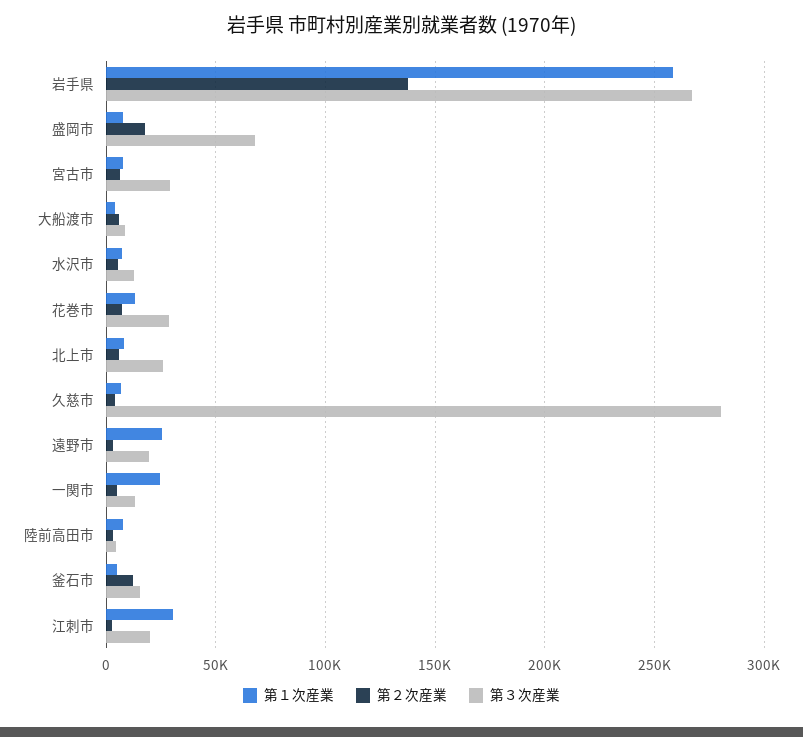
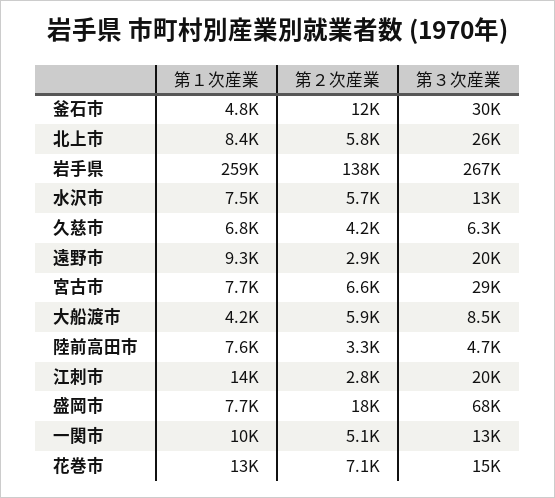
  {
    "第１次産業": {
      "岩手県": 259000,
      "盛岡市": 7700,
      "宮古市": 7700,
      "大船渡市": 4200,
      "水沢市": 7500,
      "花巻市": 13000,
      "北上市": 8400,
      "久慈市": 6800,
-     "遠野市": 25000,
+     "遠野市": 9300,
-     "一関市": 25000,
+     "一関市": 10000,
      "陸前高田市": 7600,
      "釜石市": 4800,
-     "江刺市": 30000
+     "江刺市": 14000
    },
    "第２次産業": {
      "岩手県": 138000,
      "盛岡市": 18000,
      "宮古市": 6600,
      "大船渡市": 5900,
      "水沢市": 5700,
      "花巻市": 7100,
      "北上市": 5800,
      "久慈市": 4200,
      "遠野市": 2900,
      "一関市": 5100,
      "陸前高田市": 3300,
      "釜石市": 12000,
      "江刺市": 2800
    },
    "第３次産業": {
      "岩手県": 267000,
      "盛岡市": 68000,
      "宮古市": 29000,
      "大船渡市": 8500,
      "水沢市": 13000,
-     "花巻市": 30000,
+     "花巻市": 15000,
      "北上市": 26000,
-     "久慈市": 280000,
+     "久慈市": 6300,
      "遠野市": 20000,
      "一関市": 13000,
      "陸前高田市": 4700,
-     "釜石市": 15000,
+     "釜石市": 30000,
      "江刺市": 20000
    }
  }

